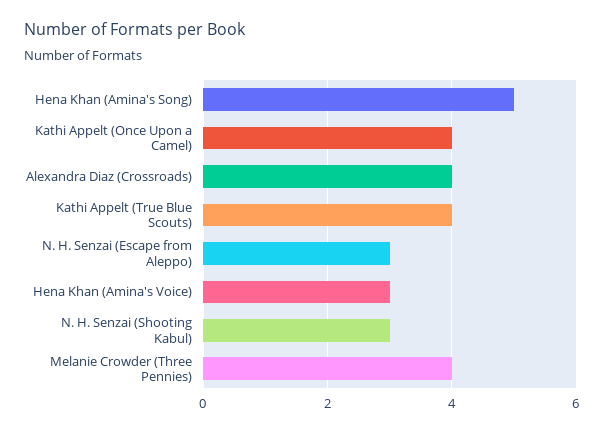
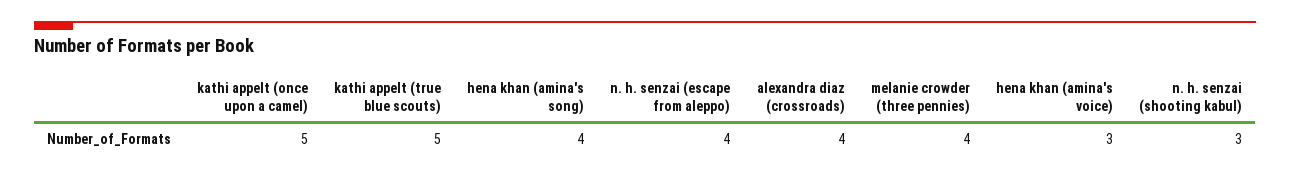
  {
-   "Hena Khan (Amina's Song)": 5,
+   "Hena Khan (Amina's Song)": 4,
-   "Kathi Appelt (Once Upon a Camel)": 4,
+   "Kathi Appelt (Once Upon a Camel)": 5,
    "Alexandra Diaz (Crossroads)": 4,
-   "Kathi Appelt (True Blue Scouts)": 4,
+   "Kathi Appelt (True Blue Scouts)": 5,
-   "N. H. Senzai (Escape from Aleppo)": 3,
+   "N. H. Senzai (Escape from Aleppo)": 4,
    "Hena Khan (Amina's Voice)": 3,
    "N. H. Senzai (Shooting Kabul)": 3,
    "Melanie Crowder (Three Pennies)": 4
  }

